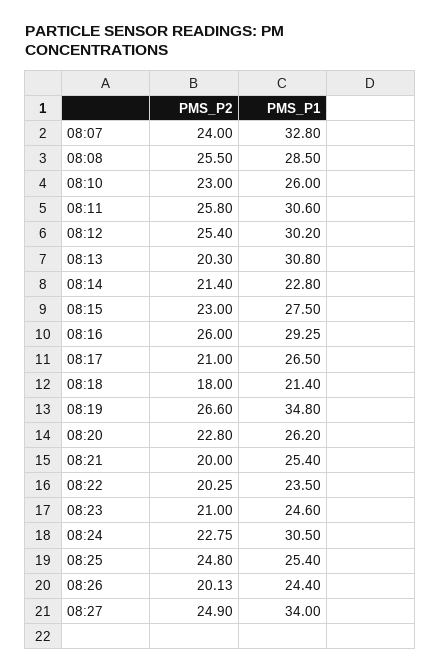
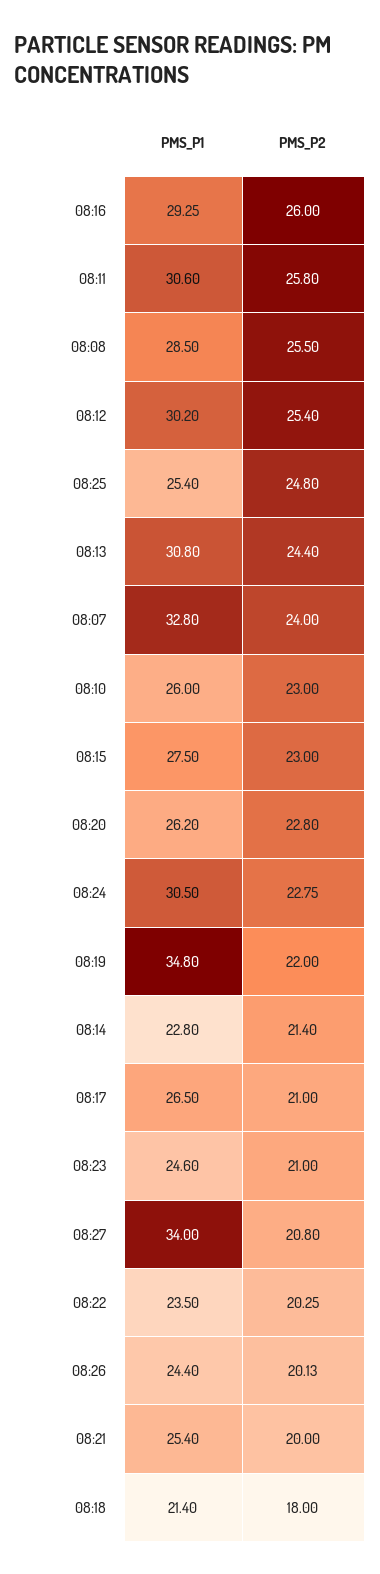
  {
    "PMS_P2": {
      "08:07": 24,
      "08:08": 25.5,
      "08:10": 23,
      "08:11": 25.8,
      "08:12": 25.4,
-     "08:13": 20.3,
+     "08:13": 24.4,
      "08:14": 21.4,
      "08:15": 23,
      "08:16": 26,
      "08:17": 21,
      "08:18": 18,
-     "08:19": 26.6,
+     "08:19": 22,
      "08:20": 22.8,
      "08:21": 20,
      "08:22": 20.25,
      "08:23": 21,
      "08:24": 22.75,
      "08:25": 24.8,
      "08:26": 20.13,
-     "08:27": 24.9
+     "08:27": 20.8
    },
    "PMS_P1": {
      "08:07": 32.8,
      "08:08": 28.5,
      "08:10": 26,
      "08:11": 30.6,
      "08:12": 30.2,
      "08:13": 30.8,
      "08:14": 22.8,
      "08:15": 27.5,
      "08:16": 29.25,
      "08:17": 26.5,
      "08:18": 21.4,
      "08:19": 34.8,
      "08:20": 26.2,
      "08:21": 25.4,
      "08:22": 23.5,
      "08:23": 24.6,
      "08:24": 30.5,
      "08:25": 25.4,
      "08:26": 24.4,
      "08:27": 34
    }
  }

